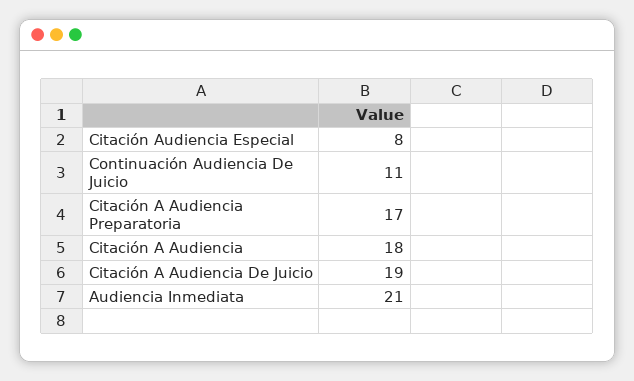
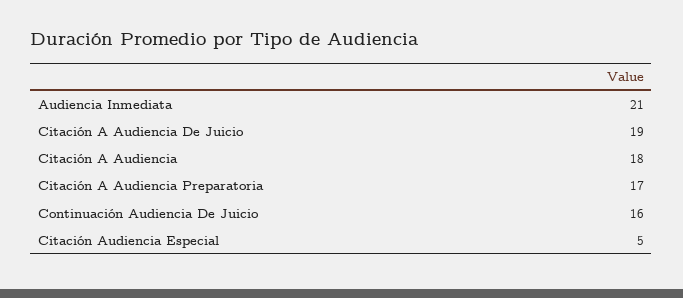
  {
-   "Citación Audiencia Especial": 8,
+   "Citación Audiencia Especial": 5,
-   "Continuación Audiencia De Juicio": 11,
+   "Continuación Audiencia De Juicio": 16,
    "Citación A Audiencia Preparatoria": 17,
    "Citación A Audiencia": 18,
    "Citación A Audiencia De Juicio": 19,
    "Audiencia Inmediata": 21
  }

